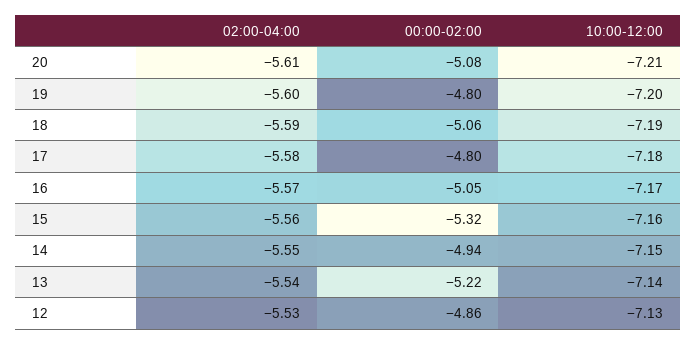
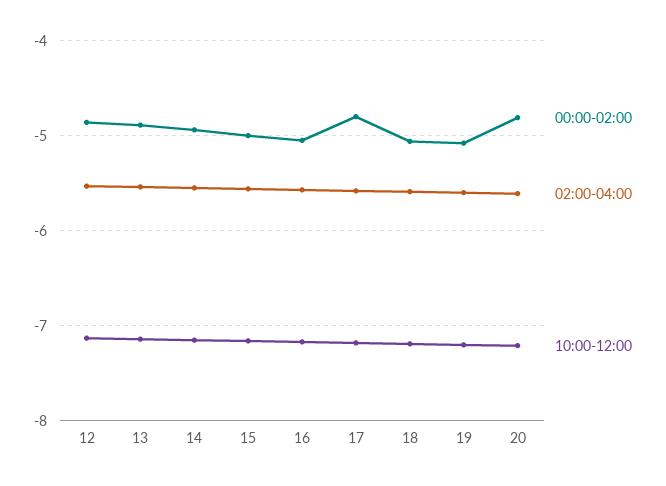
  {
    "02:00-04:00": {
      "20": -5.61,
      "19": -5.6,
      "18": -5.59,
      "17": -5.58,
      "16": -5.57,
      "15": -5.56,
      "14": -5.55,
      "13": -5.54,
      "12": -5.53
    },
    "00:00-02:00": {
-     "20": -5.08,
+     "20": -4.8,
-     "19": -4.8,
+     "19": -5.1,
      "18": -5.06,
      "17": -4.8,
      "16": -5.05,
-     "15": -5.32,
+     "15": -5,
      "14": -4.94,
-     "13": -5.22,
+     "13": -4.9,
      "12": -4.86
    },
    "10:00-12:00": {
      "20": -7.21,
      "19": -7.2,
      "18": -7.19,
      "17": -7.18,
      "16": -7.17,
      "15": -7.16,
      "14": -7.15,
      "13": -7.14,
      "12": -7.13
    }
  }

